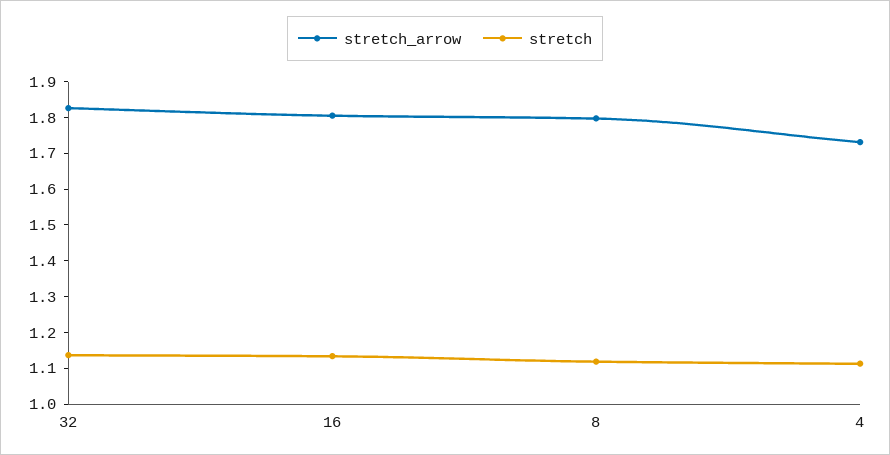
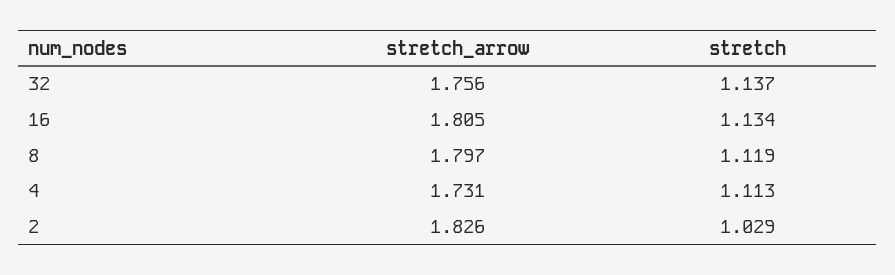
  {
    "stretch_arrow": {
-     "32": 1.825,
+     "32": 1.756,
      "16": 1.805,
      "8": 1.797,
-     "4": 1.731
+     "4": 1.731,
+     "2": 1.826
    },
    "stretch": {
      "32": 1.137,
      "16": 1.134,
      "8": 1.119,
-     "4": 1.113
+     "4": 1.113,
+     "2": 1.029
    }
  }

